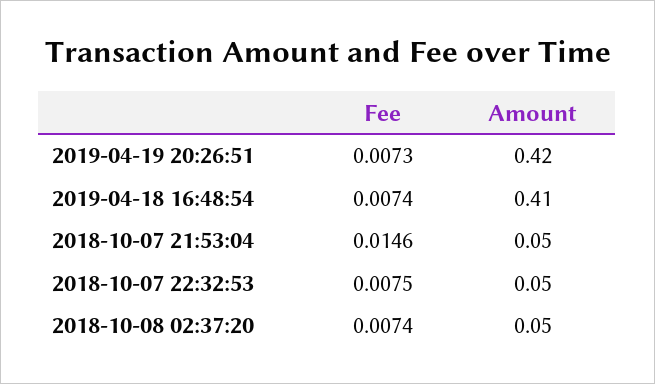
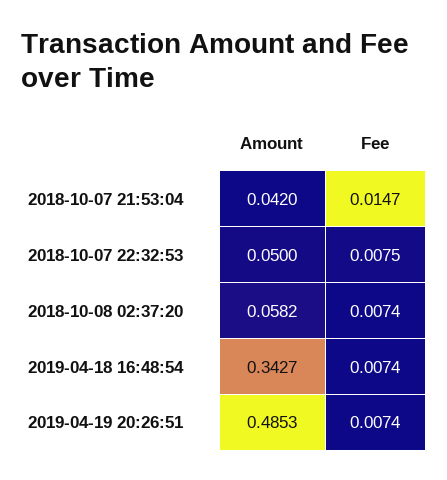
  {
    "Fee": {
-     "2019-04-19 20:26:51": 0.0073,
+     "2019-04-19 20:26:51": 0.0074,
      "2019-04-18 16:48:54": 0.0074,
-     "2018-10-07 21:53:04": 0.0146,
+     "2018-10-07 21:53:04": 0.0147,
      "2018-10-07 22:32:53": 0.0075,
      "2018-10-08 02:37:20": 0.0074
    },
    "Amount": {
-     "2019-04-19 20:26:51": 0.42,
+     "2019-04-19 20:26:51": 0.4853,
-     "2019-04-18 16:48:54": 0.41,
+     "2019-04-18 16:48:54": 0.3427,
-     "2018-10-07 21:53:04": 0.05,
+     "2018-10-07 21:53:04": 0.042,
      "2018-10-07 22:32:53": 0.05,
-     "2018-10-08 02:37:20": 0.05
+     "2018-10-08 02:37:20": 0.0582
    }
  }

